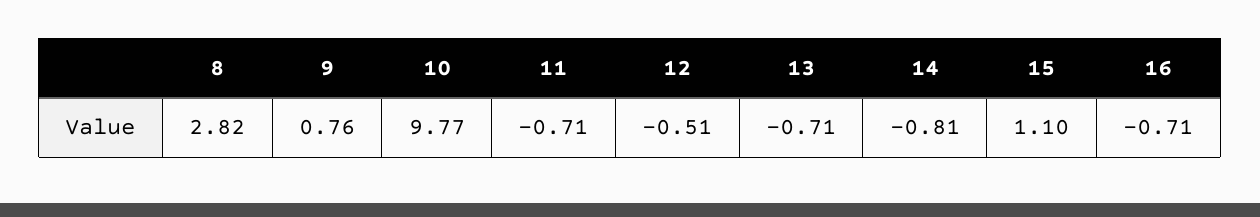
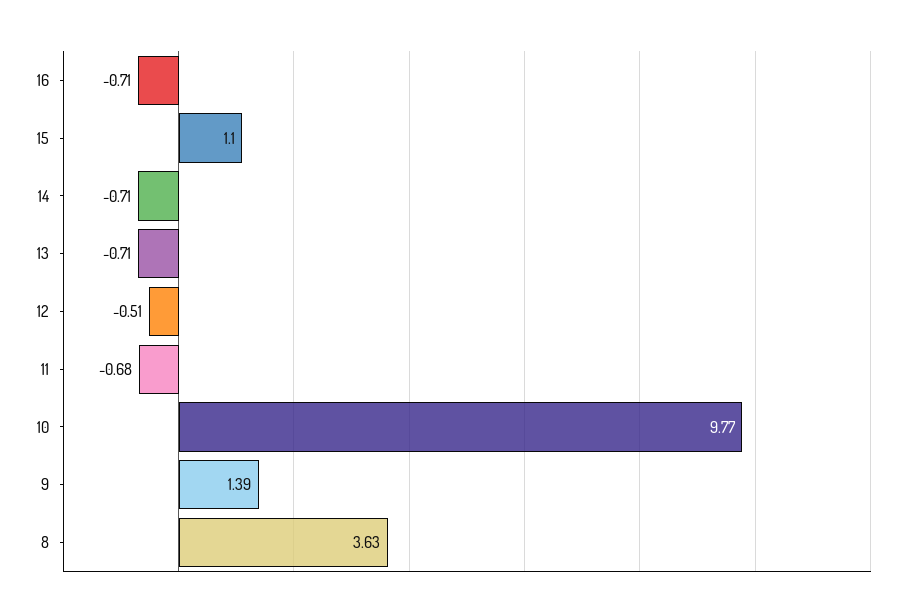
  {
-   "8": 2.82,
+   "8": 3.63,
-   "9": 0.76,
+   "9": 1.39,
    "10": 9.77,
-   "11": -0.71,
+   "11": -0.68,
    "12": -0.51,
    "13": -0.71,
-   "14": -0.81,
+   "14": -0.71,
    "15": 1.1,
    "16": -0.71
  }

